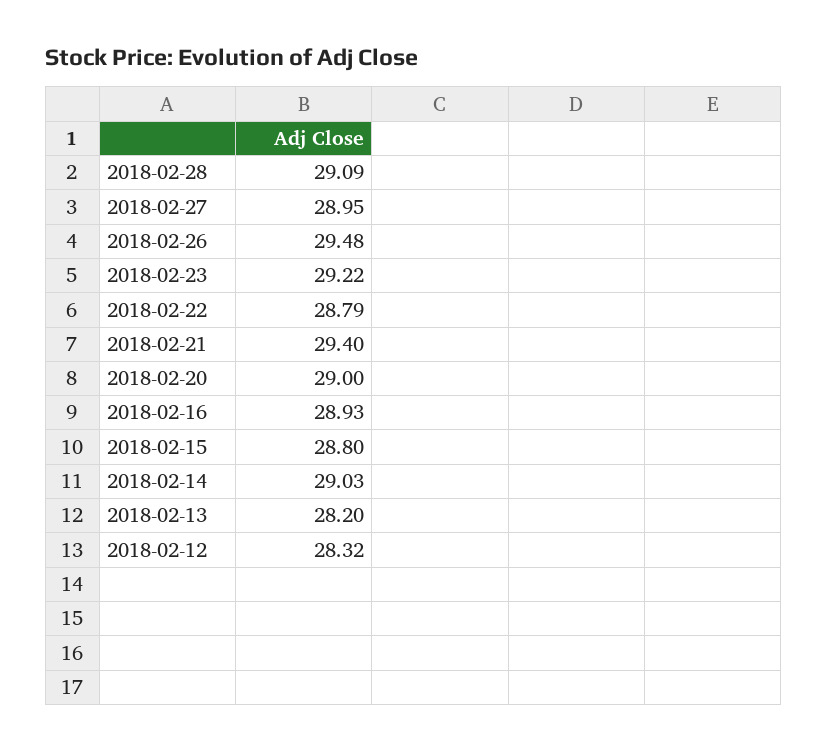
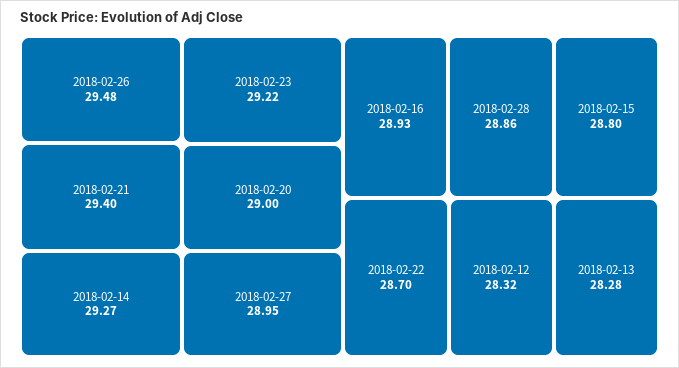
  {
-   "2018-02-28": 29.09,
+   "2018-02-28": 28.86,
    "2018-02-27": 28.95,
    "2018-02-26": 29.48,
    "2018-02-23": 29.22,
-   "2018-02-22": 28.79,
+   "2018-02-22": 28.7,
    "2018-02-21": 29.4,
    "2018-02-20": 29,
    "2018-02-16": 28.93,
    "2018-02-15": 28.8,
-   "2018-02-14": 29.03,
+   "2018-02-14": 29.27,
-   "2018-02-13": 28.2,
+   "2018-02-13": 28.28,
    "2018-02-12": 28.32
  }

